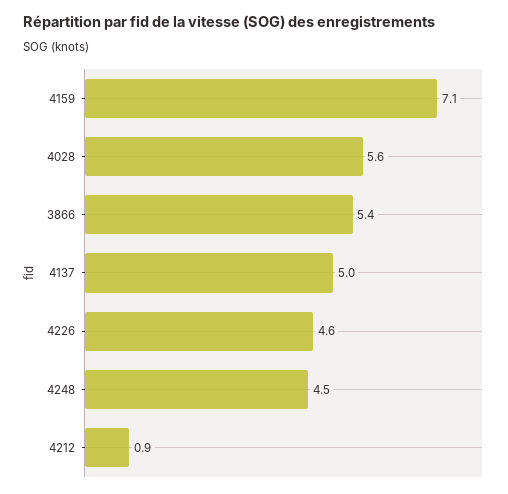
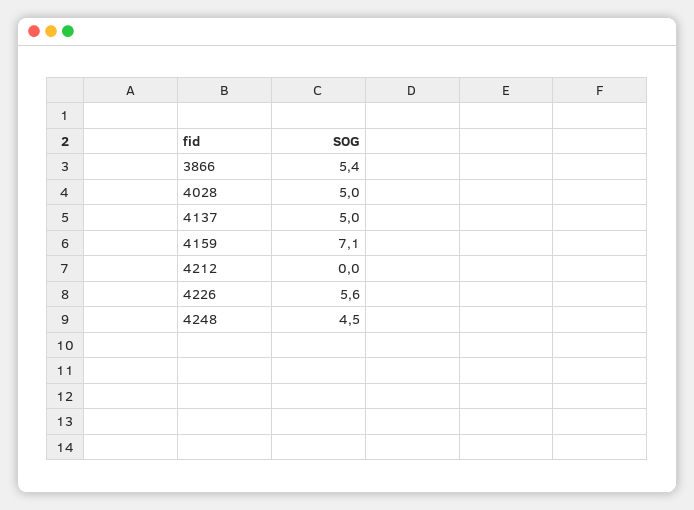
  {
    "4159": 7.1,
-   "4028": 5.6,
+   "4028": 5,
    "3866": 5.4,
    "4137": 5,
-   "4226": 4.6,
+   "4226": 5.6,
    "4248": 4.5,
-   "4212": 0.9
+   "4212": 0
  }

